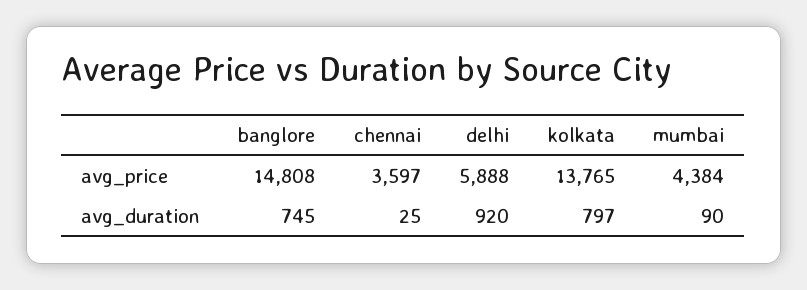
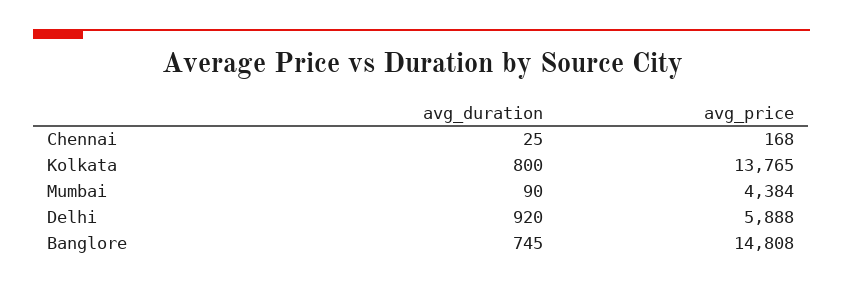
  {
    "banglore": {
      "avg_price": 14808,
      "avg_duration": 745
    },
    "chennai": {
-     "avg_price": 3597,
+     "avg_price": 168,
      "avg_duration": 25
    },
    "delhi": {
      "avg_price": 5888,
      "avg_duration": 920
    },
    "kolkata": {
      "avg_price": 13765,
-     "avg_duration": 797
+     "avg_duration": 800
    },
    "mumbai": {
      "avg_price": 4384,
      "avg_duration": 90
    }
  }

